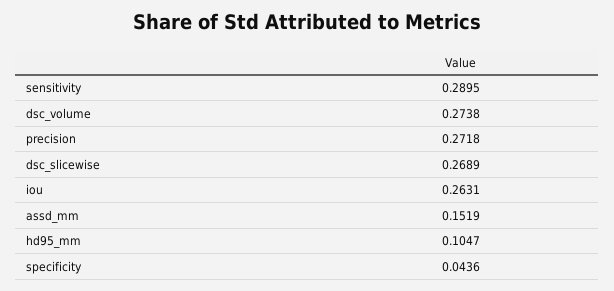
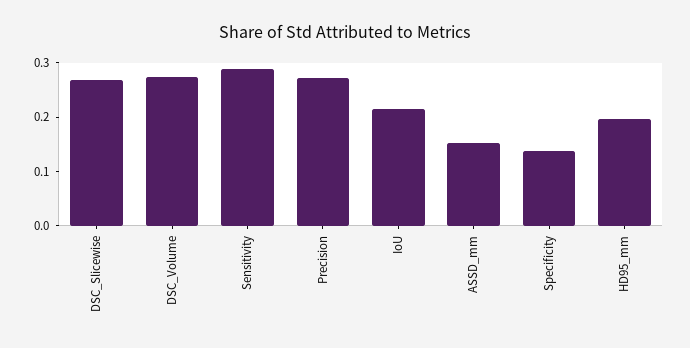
  {
    "sensitivity": 0.2895,
    "dsc_volume": 0.2738,
    "precision": 0.2718,
    "dsc_slicewise": 0.2689,
-   "iou": 0.2631,
+   "iou": 0.22,
    "assd_mm": 0.1519,
-   "hd95_mm": 0.1047,
+   "hd95_mm": 0.2,
-   "specificity": 0.0436
+   "specificity": 0.14
  }

